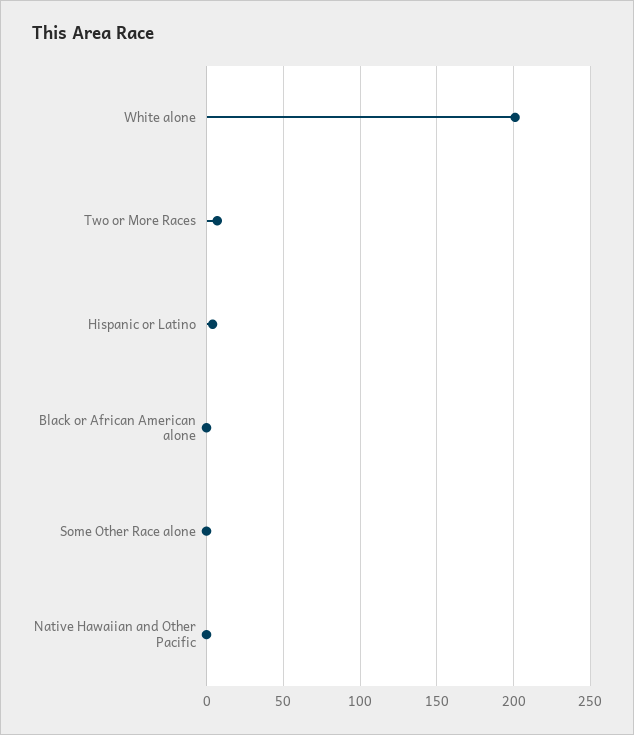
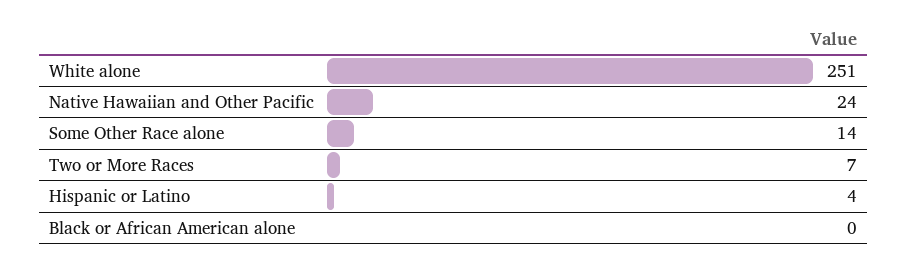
  {
-   "White alone": 200,
+   "White alone": 251,
    "Two or More Races": 7,
    "Hispanic or Latino": 4,
    "Black or African American alone": 0,
-   "Some Other Race alone": 0,
+   "Some Other Race alone": 14,
-   "Native Hawaiian and Other Pacific": 0
+   "Native Hawaiian and Other Pacific": 24
  }

